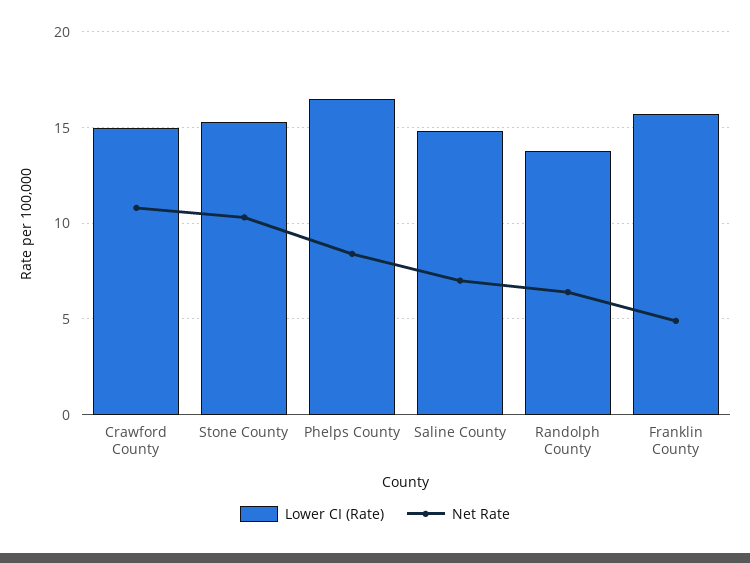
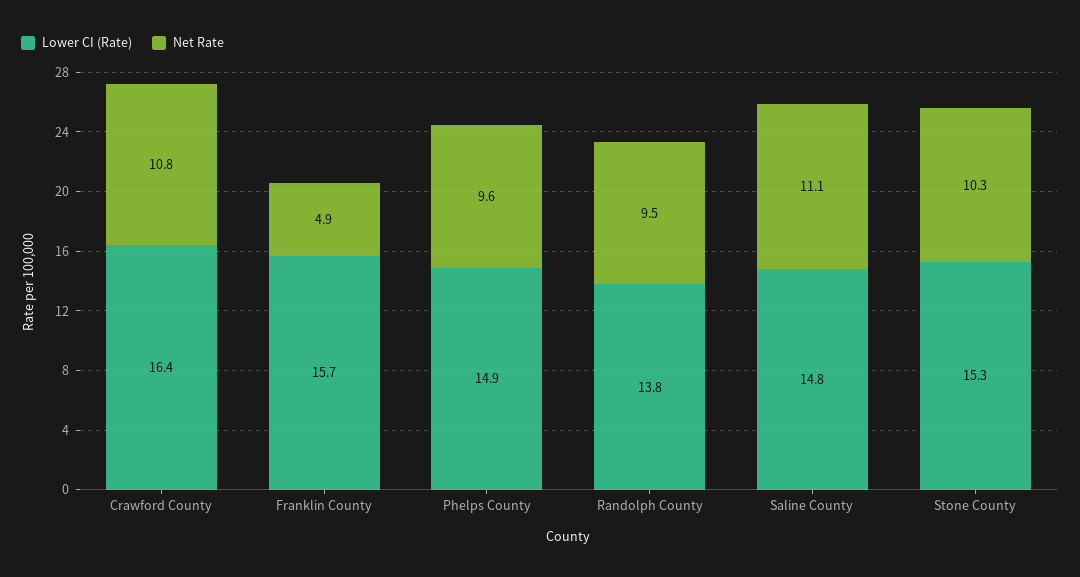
  {
    "Lower CI (Rate)": {
-     "Crawford County": 15,
+     "Crawford County": 16.4,
      "Stone County": 15.3,
-     "Phelps County": 16.5,
+     "Phelps County": 14.9,
      "Saline County": 14.8,
      "Randolph County": 13.8,
      "Franklin County": 15.7
    },
    "Net Rate": {
      "Crawford County": 10.8,
      "Stone County": 10.3,
-     "Phelps County": 8.5,
+     "Phelps County": 9.6,
-     "Saline County": 7,
+     "Saline County": 11.1,
-     "Randolph County": 6.5,
+     "Randolph County": 9.5,
      "Franklin County": 4.9
    }
  }

